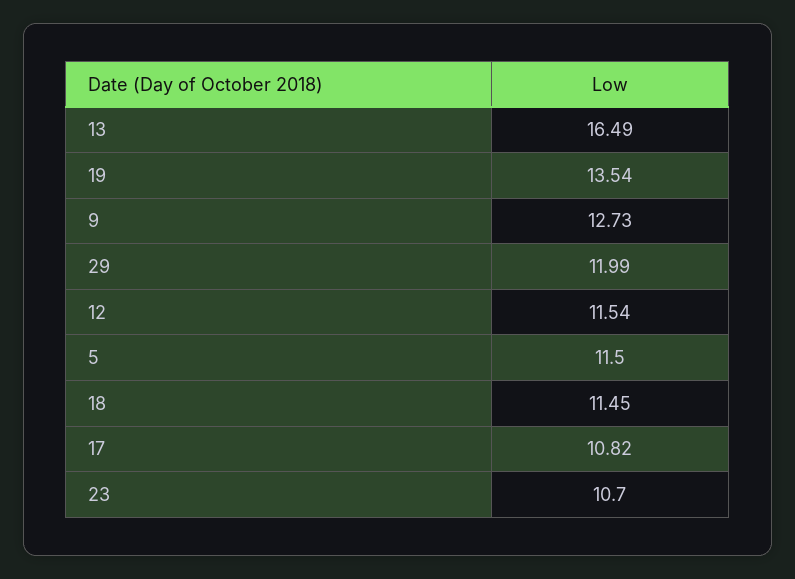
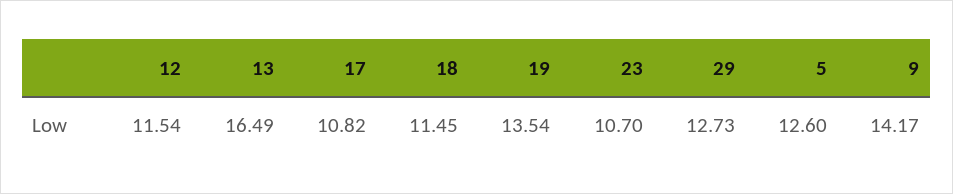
  {
    "13": 16.49,
    "19": 13.54,
-   "9": 12.73,
+   "9": 14.17,
-   "29": 11.99,
+   "29": 12.73,
    "12": 11.54,
-   "5": 11.5,
+   "5": 12.6,
    "18": 11.45,
    "17": 10.82,
    "23": 10.7
  }

